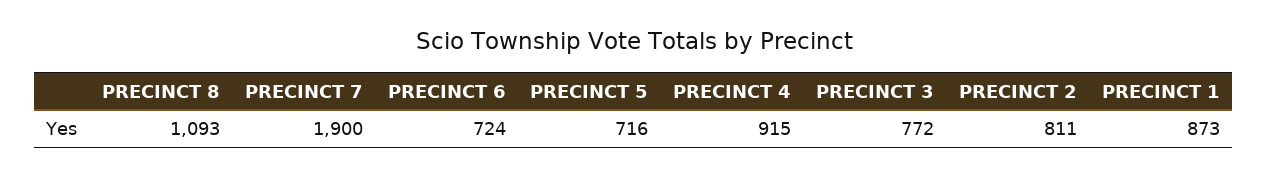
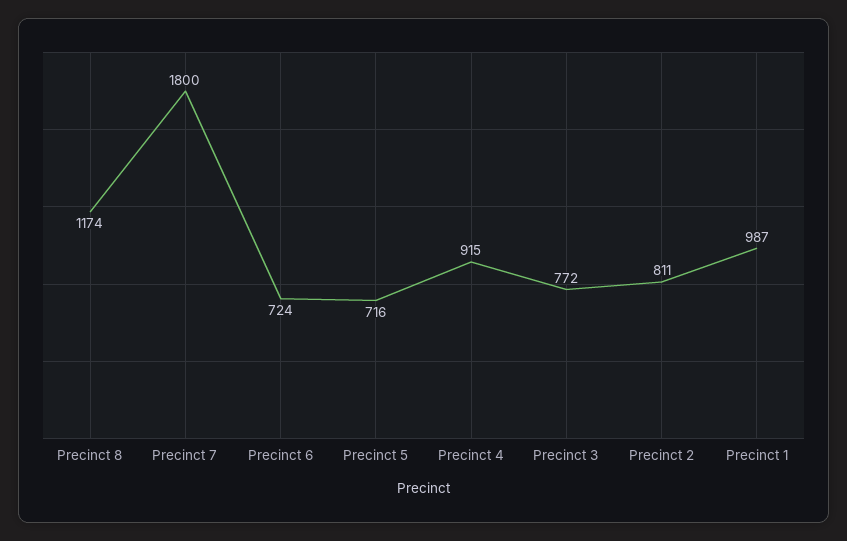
  {
-   "PRECINCT 8": 1093,
+   "PRECINCT 8": 1174,
-   "PRECINCT 7": 1900,
+   "PRECINCT 7": 1800,
    "PRECINCT 6": 724,
    "PRECINCT 5": 716,
    "PRECINCT 4": 915,
    "PRECINCT 3": 772,
    "PRECINCT 2": 811,
-   "PRECINCT 1": 873
+   "PRECINCT 1": 987
  }

